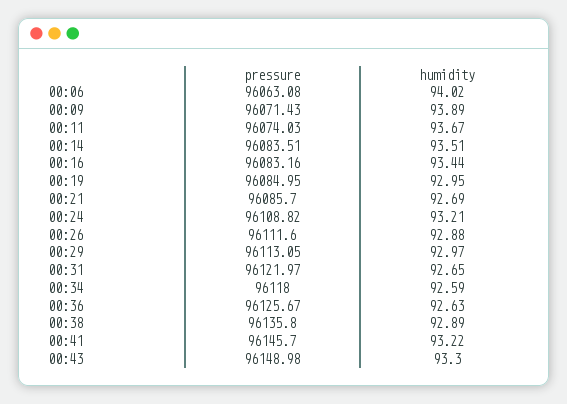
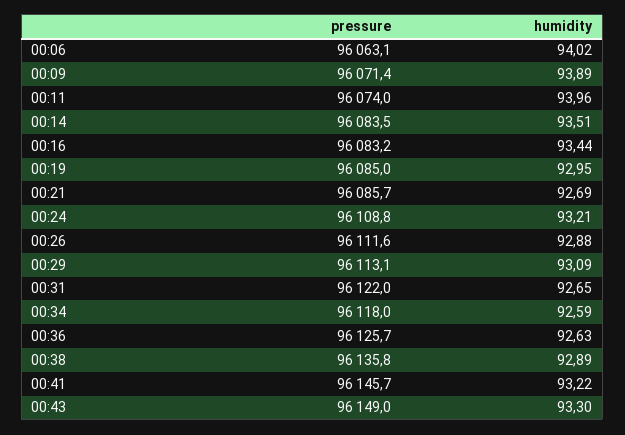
  {
    "pressure": {
      "00:06": 96063.08,
      "00:09": 96071.43,
      "00:11": 96074.03,
      "00:14": 96083.51,
      "00:16": 96083.16,
      "00:19": 96084.95,
      "00:21": 96085.7,
      "00:24": 96108.82,
      "00:26": 96111.6,
      "00:29": 96113.05,
      "00:31": 96121.97,
      "00:34": 96118,
      "00:36": 96125.67,
      "00:38": 96135.8,
      "00:41": 96145.7,
      "00:43": 96148.98
    },
    "humidity": {
      "00:06": 94.02,
      "00:09": 93.89,
-     "00:11": 93.67,
+     "00:11": 93.96,
      "00:14": 93.51,
      "00:16": 93.44,
      "00:19": 92.95,
      "00:21": 92.69,
      "00:24": 93.21,
      "00:26": 92.88,
-     "00:29": 92.97,
+     "00:29": 93.09,
      "00:31": 92.65,
      "00:34": 92.59,
      "00:36": 92.63,
      "00:38": 92.89,
      "00:41": 93.22,
      "00:43": 93.3
    }
  }

